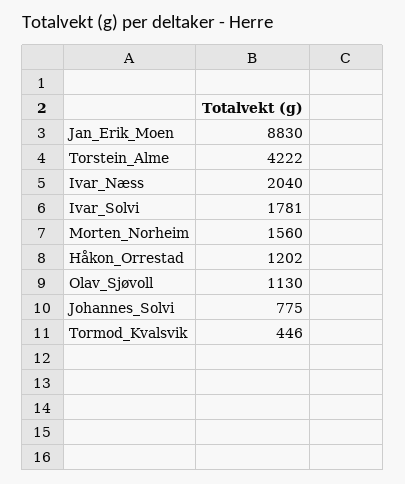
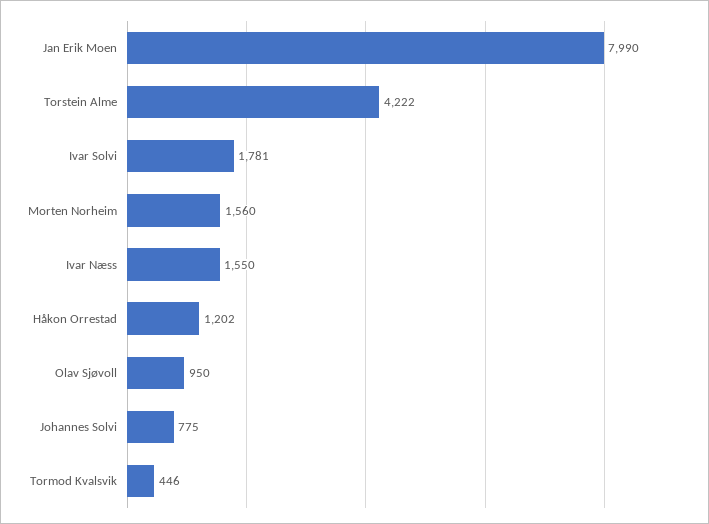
  {
-   "Jan_Erik_Moen": 8830,
+   "Jan_Erik_Moen": 7990,
    "Torstein_Alme": 4222,
-   "Ivar_Næss": 2040,
+   "Ivar_Næss": 1550,
    "Ivar_Solvi": 1781,
    "Morten_Norheim": 1560,
    "Håkon_Orrestad": 1202,
-   "Olav_Sjøvoll": 1130,
+   "Olav_Sjøvoll": 950,
    "Johannes_Solvi": 775,
    "Tormod_Kvalsvik": 446
  }

